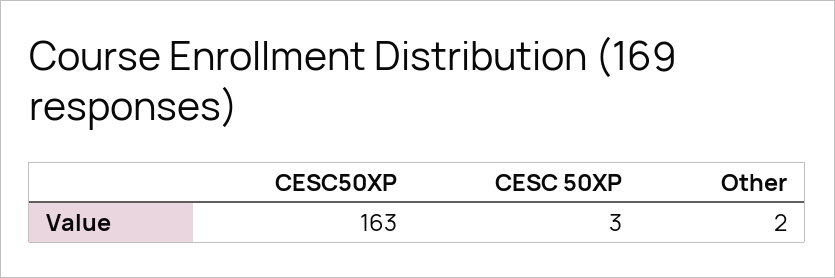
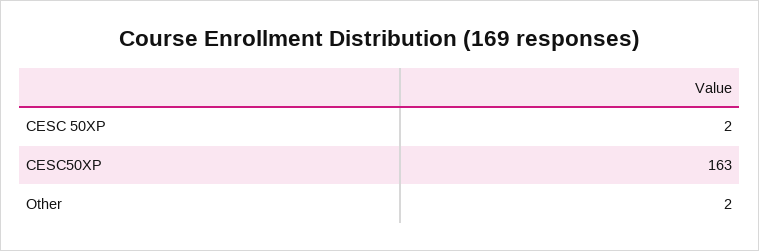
  {
    "CESC50XP": 163,
-   "CESC 50XP": 3,
+   "CESC 50XP": 2,
    "Other": 2
  }

